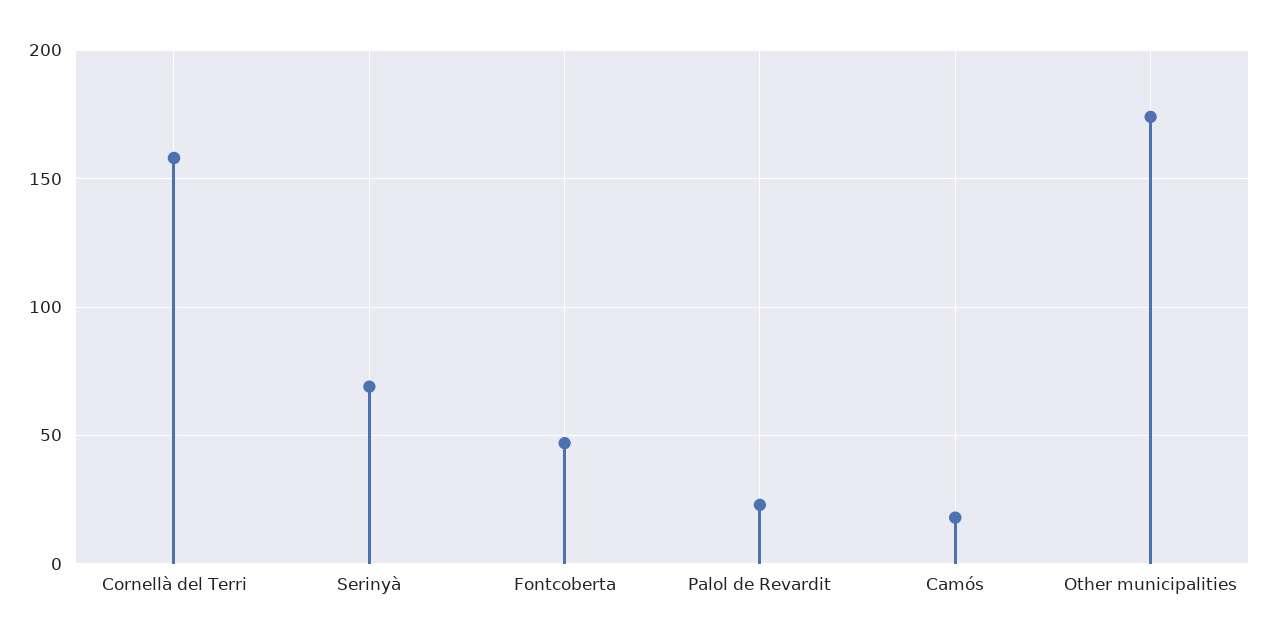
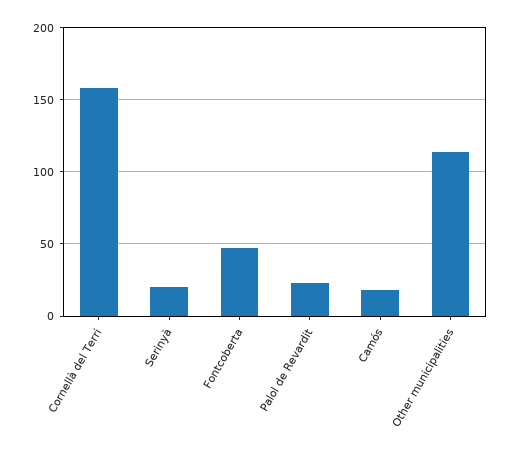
  {
    "Cornellà del Terri": 160,
-   "Serinyà": 70,
+   "Serinyà": 20,
    "Fontcoberta": 45,
    "Palol de Revardit": 25,
    "Camós": 20,
-   "Other municipalities": 175
+   "Other municipalities": 115
  }

